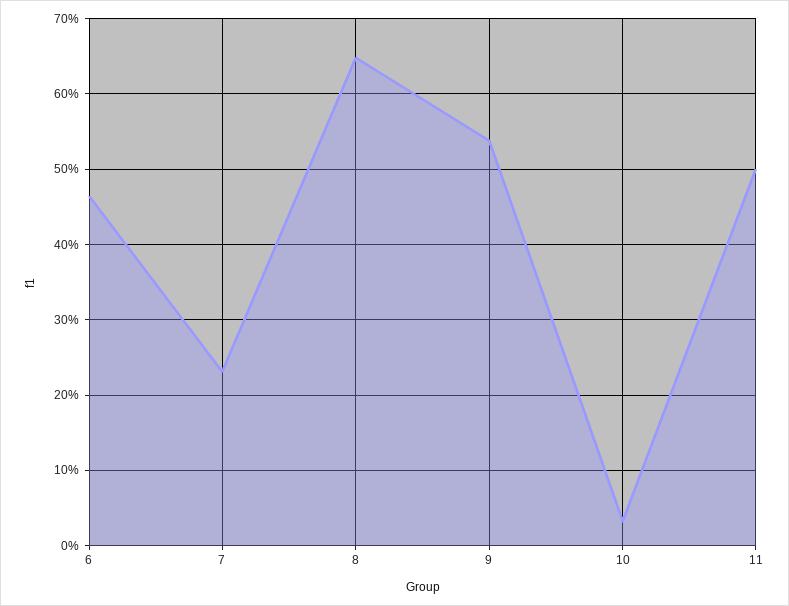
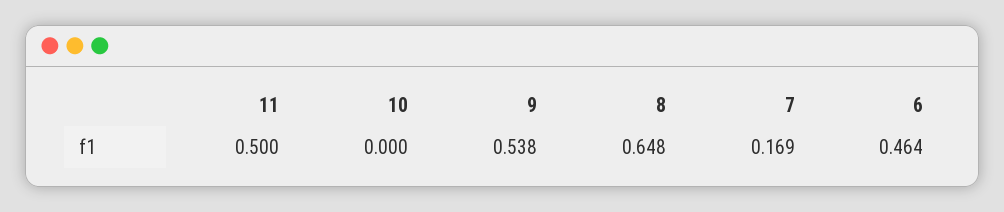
  {
    "6": 0.464,
-   "7": 0.23,
+   "7": 0.169,
    "8": 0.648,
    "9": 0.538,
-   "10": 0.03,
+   "10": 0,
    "11": 0.5
  }

